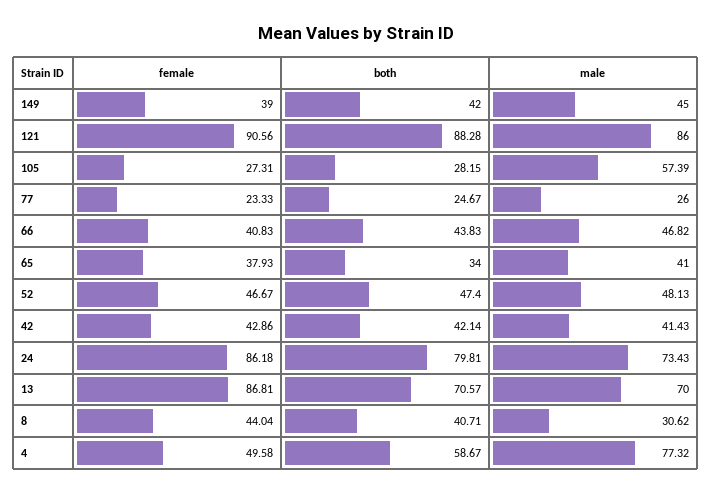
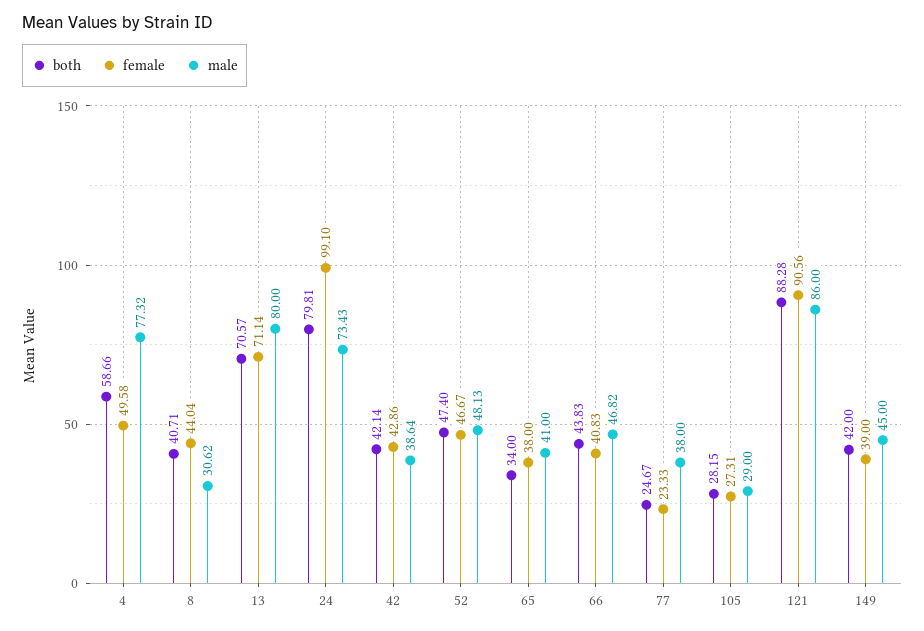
  {
    "female": {
      "149": 39,
      "121": 90.56,
      "105": 27.31,
      "77": 23.33,
      "66": 40.83,
-     "65": 37.93,
+     "65": 38,
      "52": 46.67,
      "42": 42.86,
-     "24": 86.18,
+     "24": 99.1,
-     "13": 86.81,
+     "13": 71.14,
      "8": 44.04,
      "4": 49.58
    },
    "both": {
      "149": 42,
      "121": 88.28,
      "105": 28.15,
      "77": 24.67,
      "66": 43.83,
      "65": 34,
      "52": 47.4,
      "42": 42.14,
      "24": 79.81,
      "13": 70.57,
      "8": 40.71,
-     "4": 58.67
+     "4": 58.66
    },
    "male": {
      "149": 45,
      "121": 86,
-     "105": 57.39,
+     "105": 29,
-     "77": 26,
+     "77": 38,
      "66": 46.82,
      "65": 41,
      "52": 48.13,
-     "42": 41.43,
+     "42": 38.64,
      "24": 73.43,
-     "13": 70,
+     "13": 80,
      "8": 30.62,
      "4": 77.32
    }
  }

